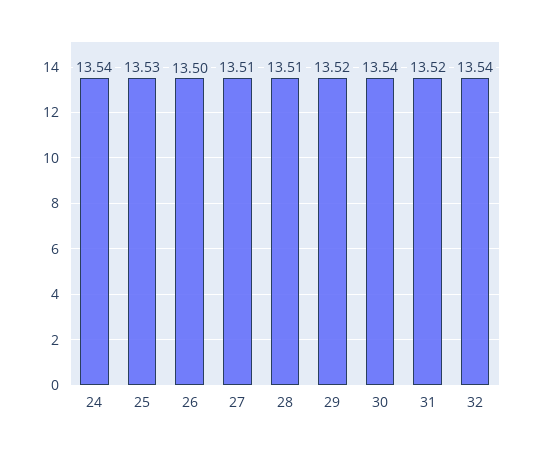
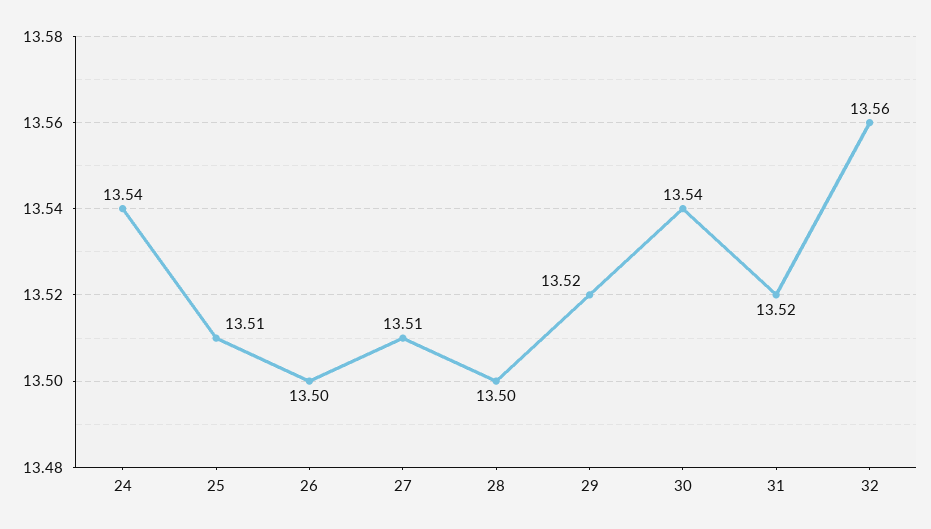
  {
    "24": 13.54,
-   "25": 13.53,
+   "25": 13.51,
    "26": 13.5,
    "27": 13.51,
-   "28": 13.51,
+   "28": 13.5,
    "29": 13.52,
    "30": 13.54,
    "31": 13.52,
-   "32": 13.54
+   "32": 13.56
  }

